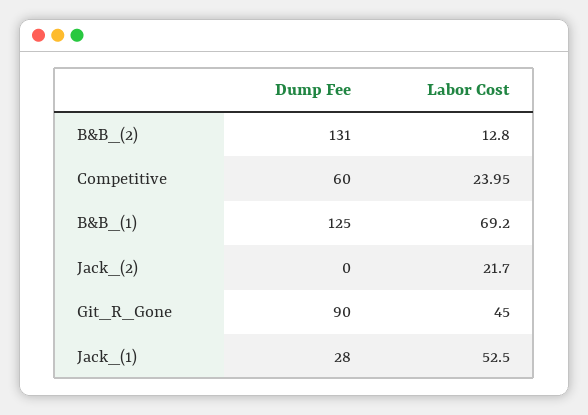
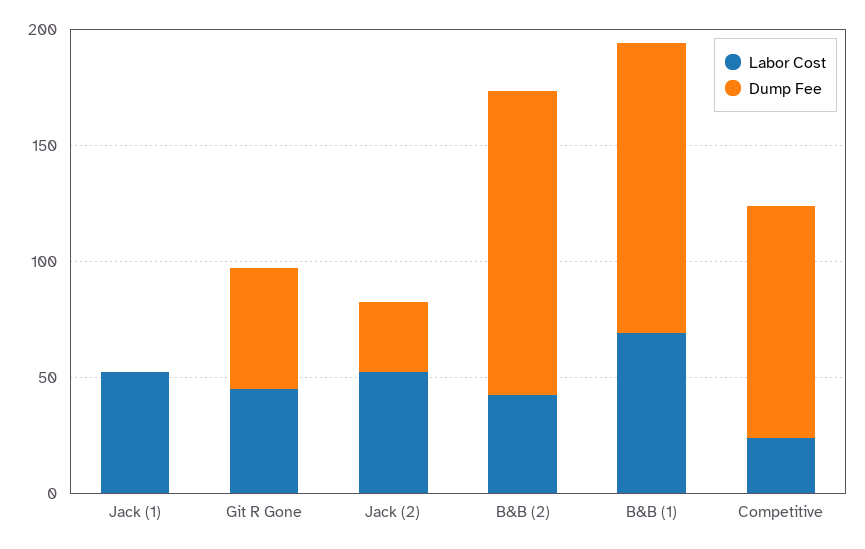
  {
    "Dump Fee": {
      "B&B_(2)": 131,
-     "Competitive": 60,
+     "Competitive": 100,
      "B&B_(1)": 125,
-     "Jack_(2)": 0,
+     "Jack_(2)": 30,
-     "Git_R_Gone": 90,
+     "Git_R_Gone": 50,
-     "Jack_(1)": 28
+     "Jack_(1)": 0
    },
    "Labor Cost": {
-     "B&B_(2)": 12.8,
+     "B&B_(2)": 40,
      "Competitive": 23.95,
      "B&B_(1)": 69.2,
-     "Jack_(2)": 21.7,
+     "Jack_(2)": 50,
      "Git_R_Gone": 45,
      "Jack_(1)": 52.5
    }
  }

